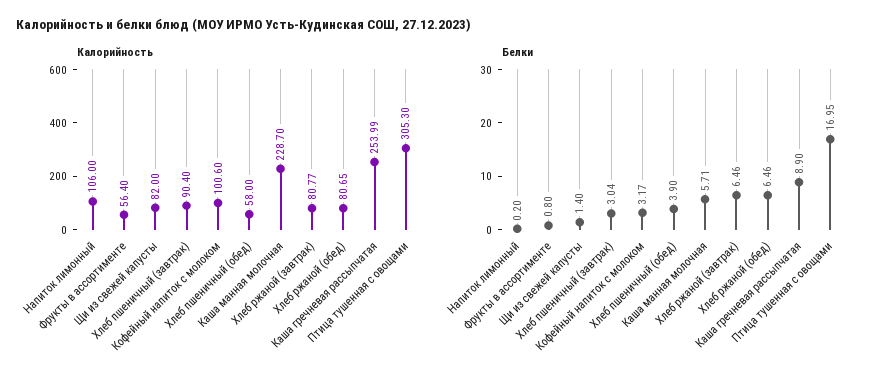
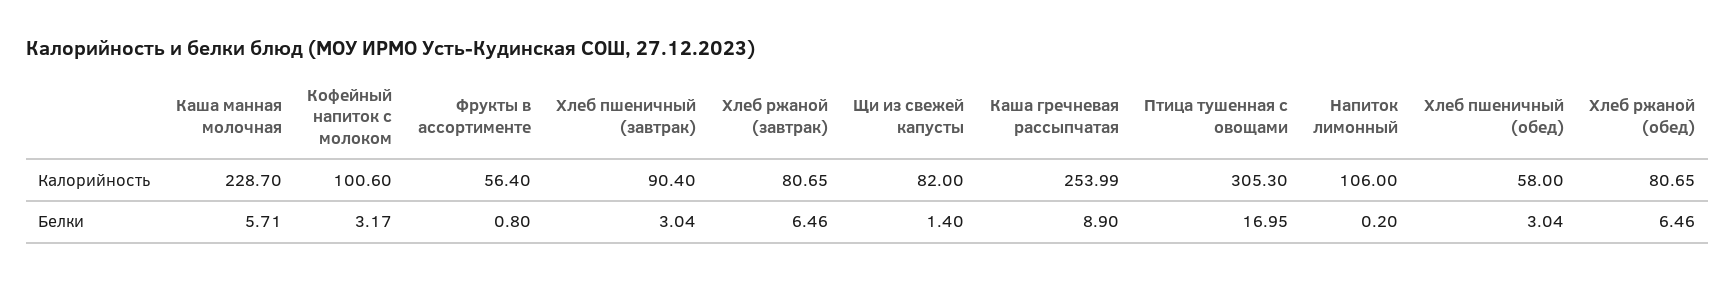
  {
    "Калорийность": {
      "Напиток лимонный": 106,
      "Фрукты в ассортименте": 56.4,
      "Щи из свежей капусты": 82,
      "Хлеб пшеничный (завтрак)": 90.4,
      "Кофейный напиток с молоком": 100.6,
      "Хлеб пшеничный (обед)": 58,
      "Каша манная молочная": 228.7,
-     "Хлеб ржаной (завтрак)": 80.77,
+     "Хлеб ржаной (завтрак)": 80.65,
      "Хлеб ржаной (обед)": 80.65,
      "Каша гречневая рассыпчатая": 253.99,
      "Птица тушенная с овощами": 305.3
    },
    "Белки": {
      "Напиток лимонный": 0.2,
      "Фрукты в ассортименте": 0.8,
      "Щи из свежей капусты": 1.4,
      "Хлеб пшеничный (завтрак)": 3.04,
      "Кофейный напиток с молоком": 3.17,
-     "Хлеб пшеничный (обед)": 3.9,
+     "Хлеб пшеничный (обед)": 3.04,
      "Каша манная молочная": 5.71,
      "Хлеб ржаной (завтрак)": 6.46,
      "Хлеб ржаной (обед)": 6.46,
      "Каша гречневая рассыпчатая": 8.9,
      "Птица тушенная с овощами": 16.95
    }
  }

